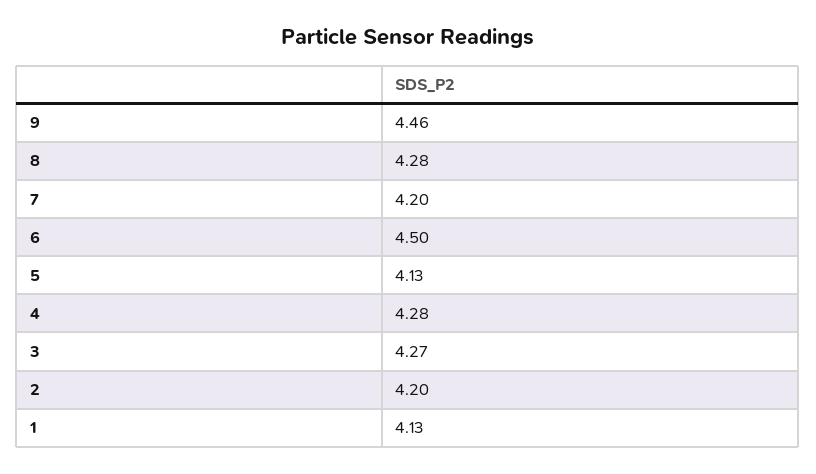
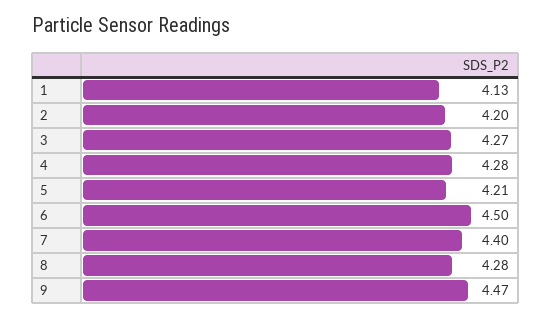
  {
-   "9": 4.46,
+   "9": 4.47,
    "8": 4.28,
-   "7": 4.2,
+   "7": 4.4,
    "6": 4.5,
-   "5": 4.13,
+   "5": 4.21,
    "4": 4.28,
    "3": 4.27,
    "2": 4.2,
    "1": 4.13
  }

